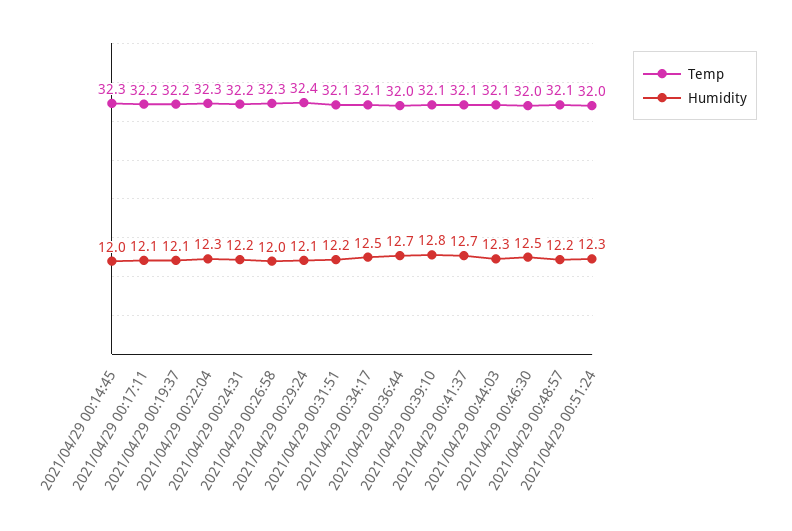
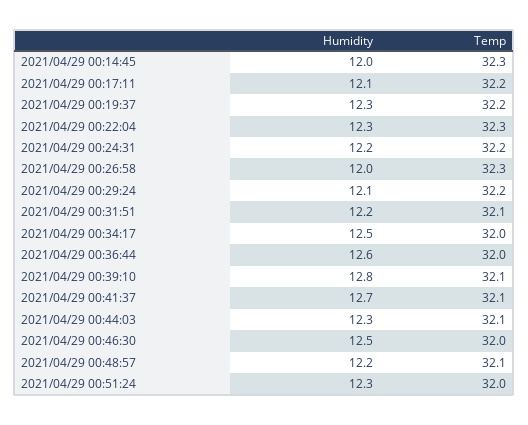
  {
    "Temp": {
      "2021/04/29 00:14:45": 32.3,
      "2021/04/29 00:17:11": 32.2,
      "2021/04/29 00:19:37": 32.2,
      "2021/04/29 00:22:04": 32.3,
      "2021/04/29 00:24:31": 32.2,
      "2021/04/29 00:26:58": 32.3,
-     "2021/04/29 00:29:24": 32.4,
+     "2021/04/29 00:29:24": 32.2,
      "2021/04/29 00:31:51": 32.1,
-     "2021/04/29 00:34:17": 32.1,
+     "2021/04/29 00:34:17": 32,
      "2021/04/29 00:36:44": 32,
      "2021/04/29 00:39:10": 32.1,
      "2021/04/29 00:41:37": 32.1,
      "2021/04/29 00:44:03": 32.1,
      "2021/04/29 00:46:30": 32,
      "2021/04/29 00:48:57": 32.1,
      "2021/04/29 00:51:24": 32
    },
    "Humidity": {
      "2021/04/29 00:14:45": 12,
      "2021/04/29 00:17:11": 12.1,
-     "2021/04/29 00:19:37": 12.1,
+     "2021/04/29 00:19:37": 12.3,
      "2021/04/29 00:22:04": 12.3,
      "2021/04/29 00:24:31": 12.2,
      "2021/04/29 00:26:58": 12,
      "2021/04/29 00:29:24": 12.1,
      "2021/04/29 00:31:51": 12.2,
      "2021/04/29 00:34:17": 12.5,
-     "2021/04/29 00:36:44": 12.7,
+     "2021/04/29 00:36:44": 12.6,
      "2021/04/29 00:39:10": 12.8,
      "2021/04/29 00:41:37": 12.7,
      "2021/04/29 00:44:03": 12.3,
      "2021/04/29 00:46:30": 12.5,
      "2021/04/29 00:48:57": 12.2,
      "2021/04/29 00:51:24": 12.3
    }
  }

